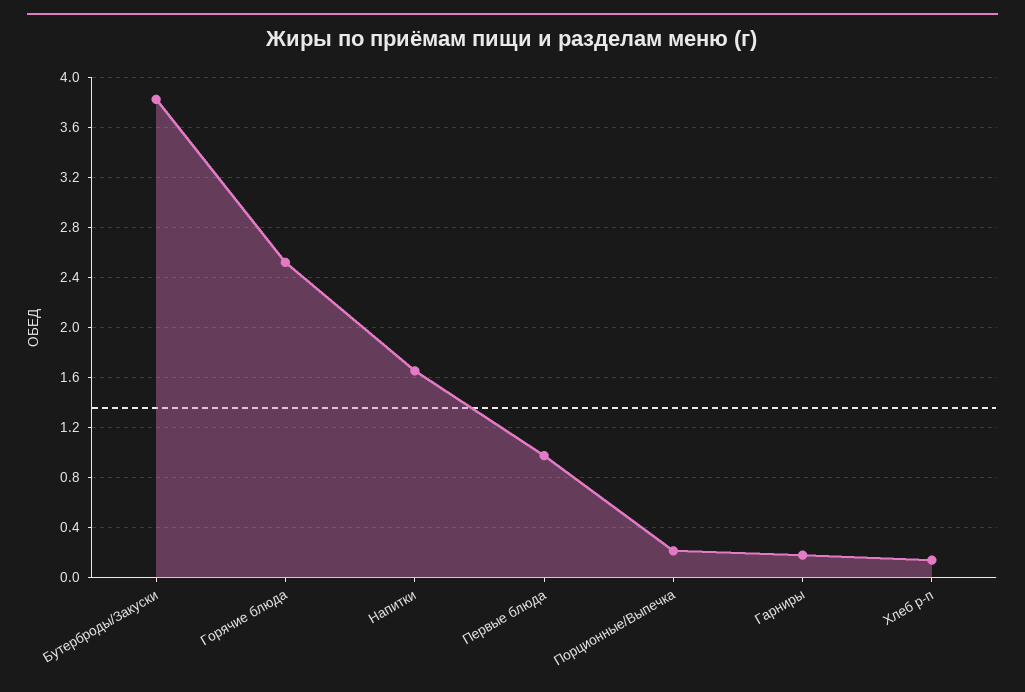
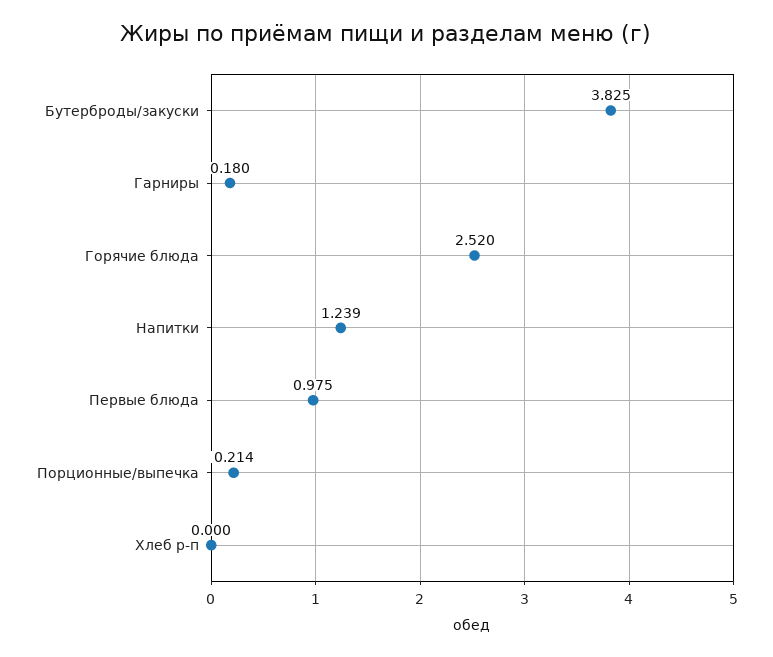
  {
    "Бутерброды/Закуски": 3.825,
    "Горячие блюда": 2.52,
-   "Напитки": 1.65,
+   "Напитки": 1.239,
    "Первые блюда": 0.975,
    "Порционные/Выпечка": 0.214,
    "Гарниры": 0.18,
-   "Хлеб р-п": 0.15
+   "Хлеб р-п": 0
  }

